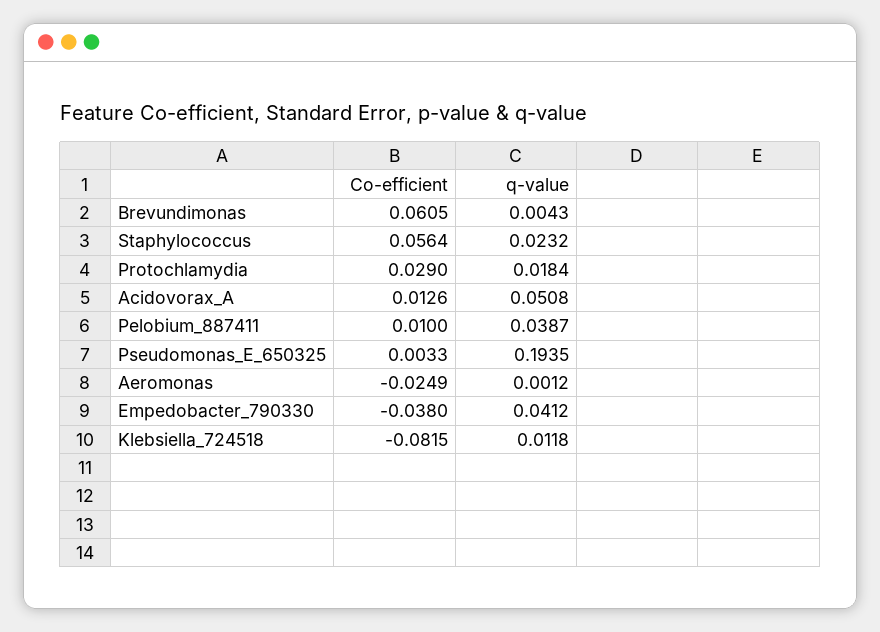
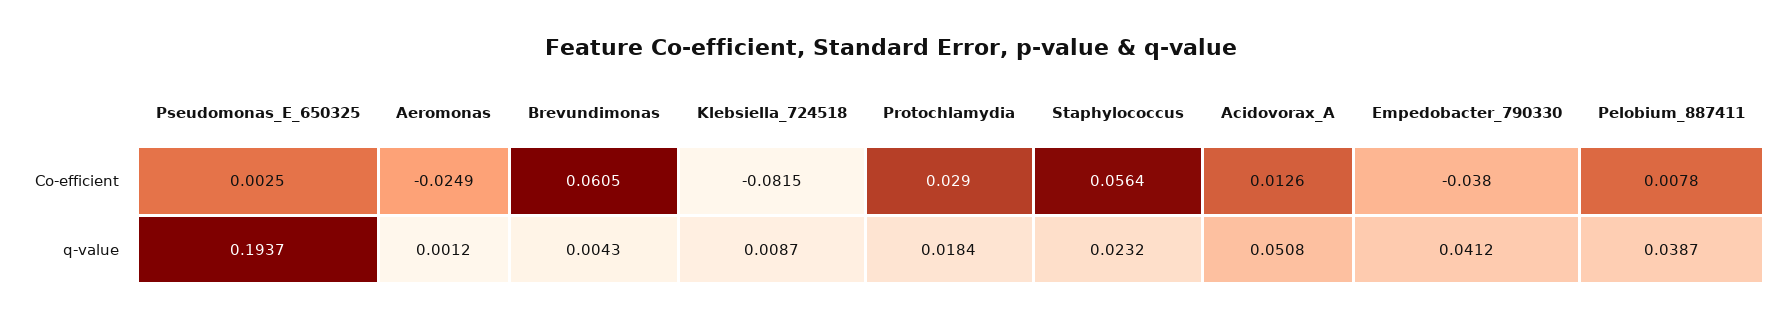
  {
    "Co-efficient": {
      "Brevundimonas": 0.0605,
      "Staphylococcus": 0.0564,
      "Protochlamydia": 0.029,
      "Acidovorax_A": 0.0126,
-     "Pelobium_887411": 0.01,
+     "Pelobium_887411": 0.0078,
-     "Pseudomonas_E_650325": 0.0033,
+     "Pseudomonas_E_650325": 0.0025,
      "Aeromonas": -0.0249,
      "Empedobacter_790330": -0.038,
      "Klebsiella_724518": -0.0815
    },
    "q-value": {
      "Brevundimonas": 0.0043,
      "Staphylococcus": 0.0232,
      "Protochlamydia": 0.0184,
      "Acidovorax_A": 0.0508,
      "Pelobium_887411": 0.0387,
-     "Pseudomonas_E_650325": 0.1935,
+     "Pseudomonas_E_650325": 0.1937,
      "Aeromonas": 0.0012,
      "Empedobacter_790330": 0.0412,
-     "Klebsiella_724518": 0.0118
+     "Klebsiella_724518": 0.0087
    }
  }

